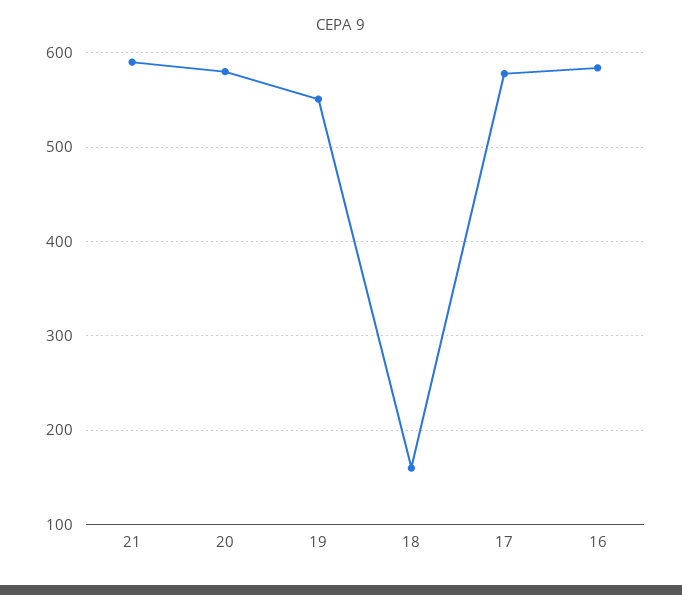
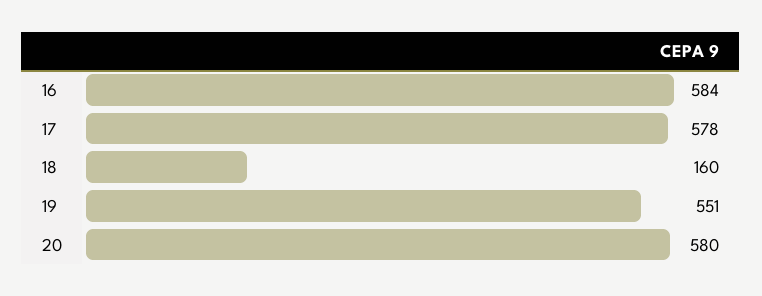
  {
-   "21": 590,
    "20": 580,
    "19": 551,
    "18": 160,
    "17": 578,
    "16": 584
  }

